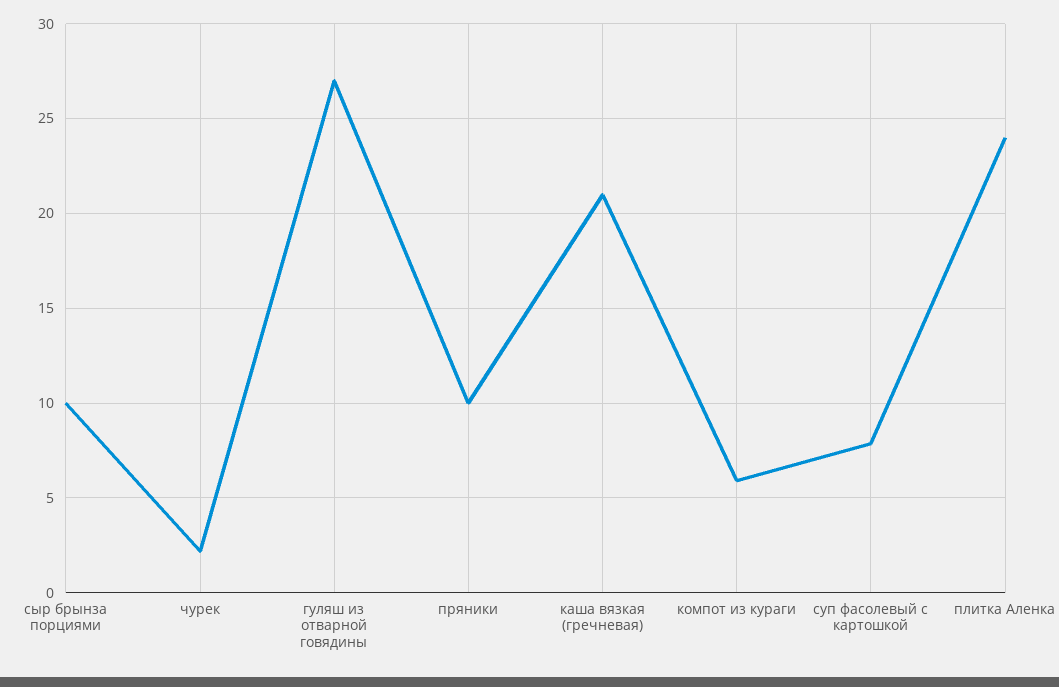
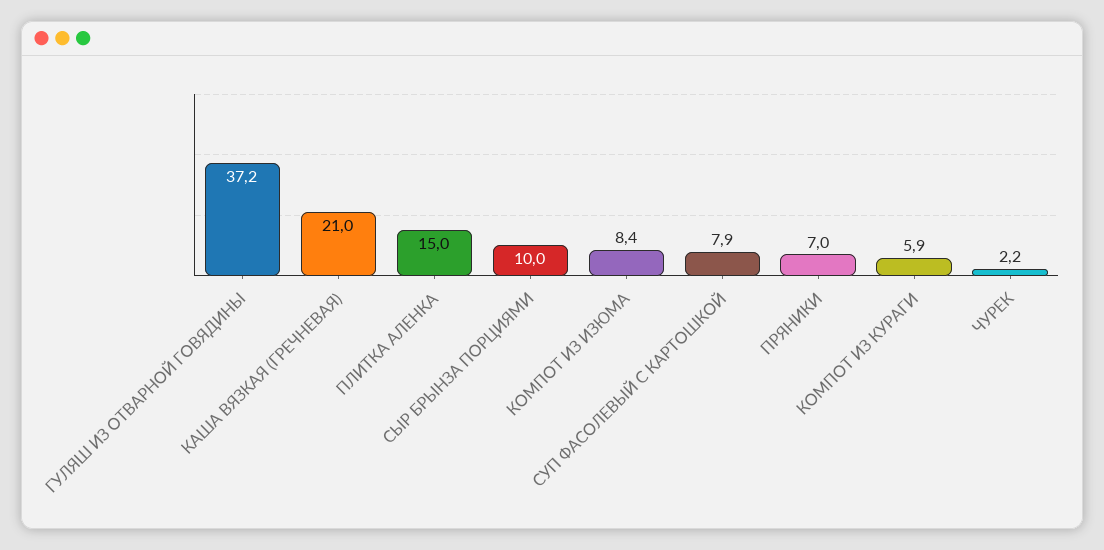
  {
    "сыр брынза порциями": 10,
    "чурек": 2.2,
-   "гуляш из отварной говядины": 27,
+   "гуляш из отварной говядины": 37.2,
-   "пряники": 10,
+   "пряники": 7,
    "каша вязкая (гречневая)": 21,
    "компот из кураги": 5.9,
    "суп фасолевый с картошкой": 7.9,
-   "плитка Аленка": 24
+   "плитка Аленка": 15,
+   "КОМПОТ ИЗ ИЗЮМА": 8.4
  }

